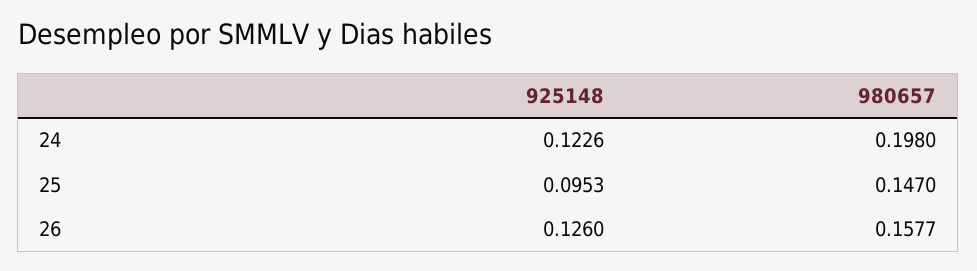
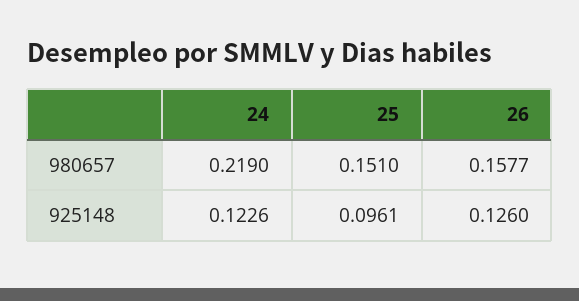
  {
    "925148": {
      "24": 0.1226,
-     "25": 0.0953,
+     "25": 0.0961,
      "26": 0.126
    },
    "980657": {
-     "24": 0.198,
+     "24": 0.219,
-     "25": 0.147,
+     "25": 0.151,
      "26": 0.1577
    }
  }

